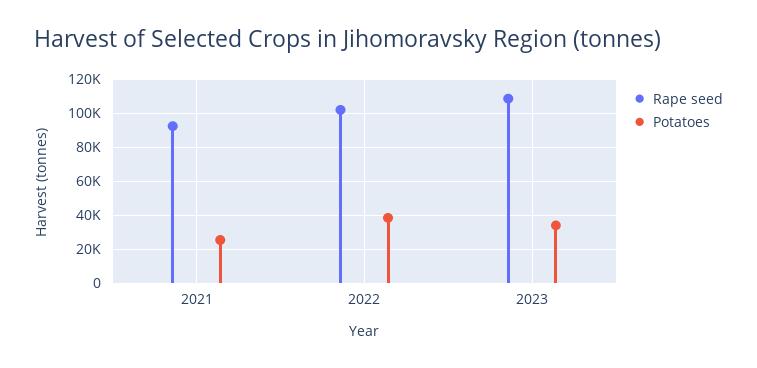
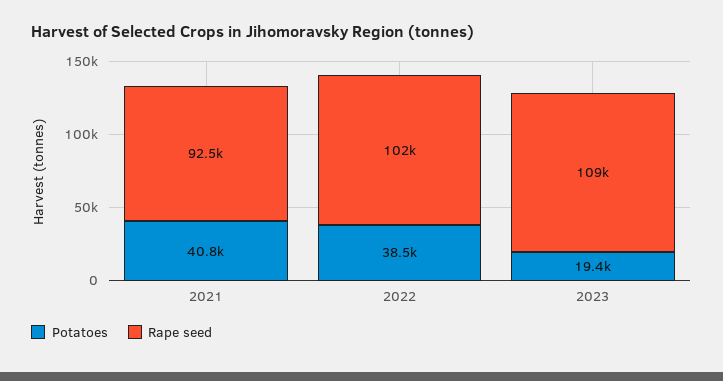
  {
    "Rape seed": {
      "2021": 92500,
      "2022": 102000,
      "2023": 109000
    },
    "Potatoes": {
-     "2021": 25000,
+     "2021": 40800,
      "2022": 38500,
-     "2023": 35000
+     "2023": 19400
    }
  }

